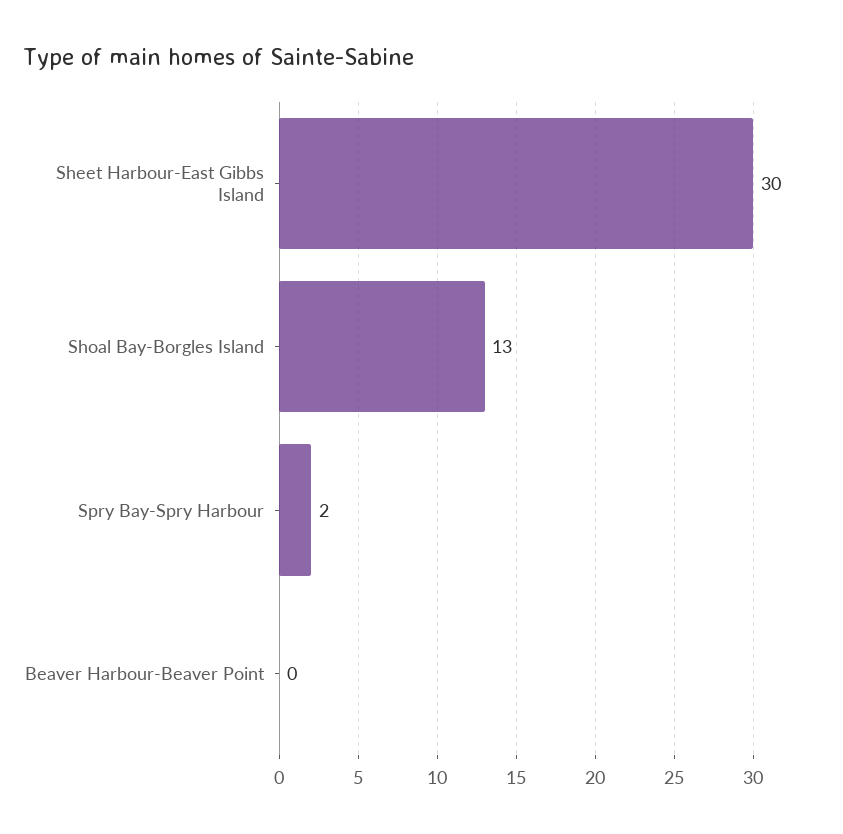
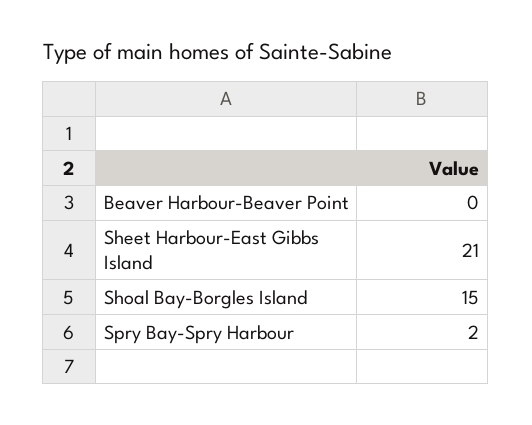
  {
-   "Sheet Harbour-East Gibbs Island": 30,
+   "Sheet Harbour-East Gibbs Island": 21,
-   "Shoal Bay-Borgles Island": 13,
+   "Shoal Bay-Borgles Island": 15,
    "Spry Bay-Spry Harbour": 2,
    "Beaver Harbour-Beaver Point": 0
  }

